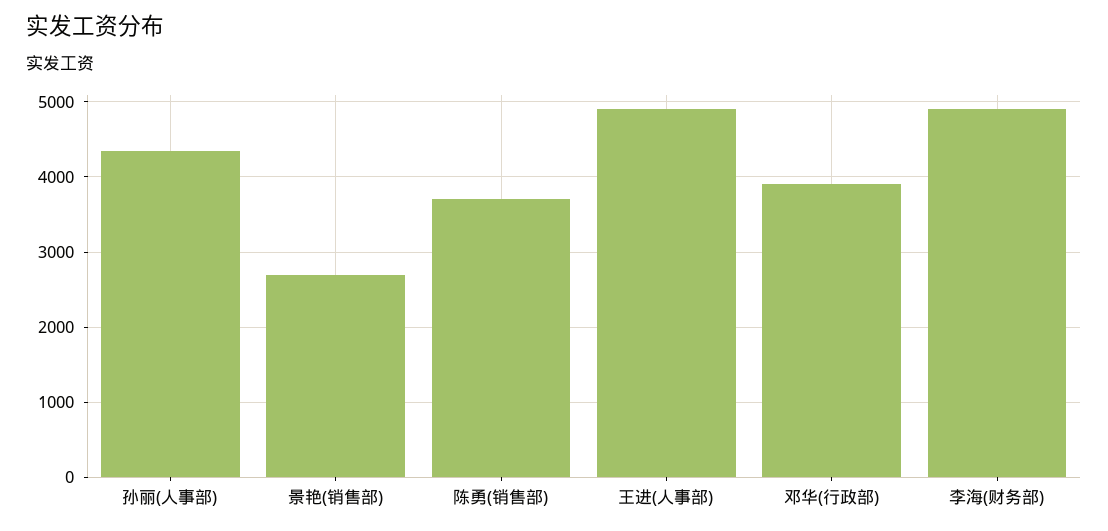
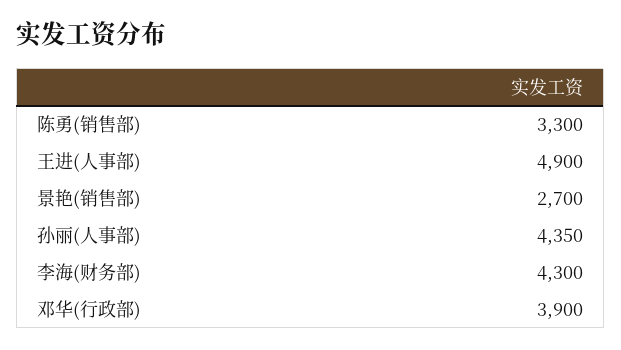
  {
    "孙丽(人事部)": 4350,
    "景艳(销售部)": 2700,
-   "陈勇(销售部)": 3700,
+   "陈勇(销售部)": 3300,
    "王进(人事部)": 4900,
    "邓华(行政部)": 3900,
-   "李海(财务部)": 4900
+   "李海(财务部)": 4300
  }

